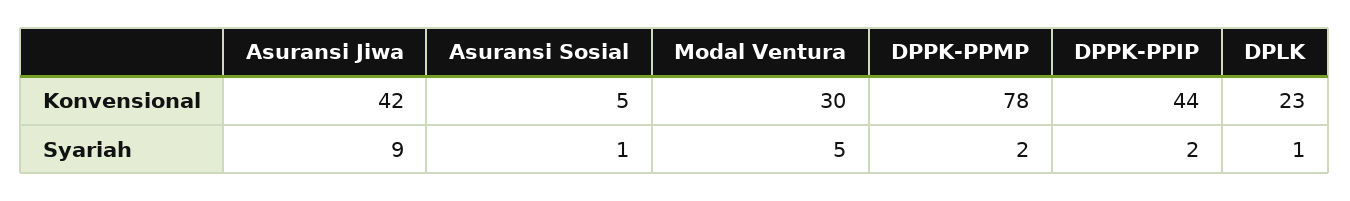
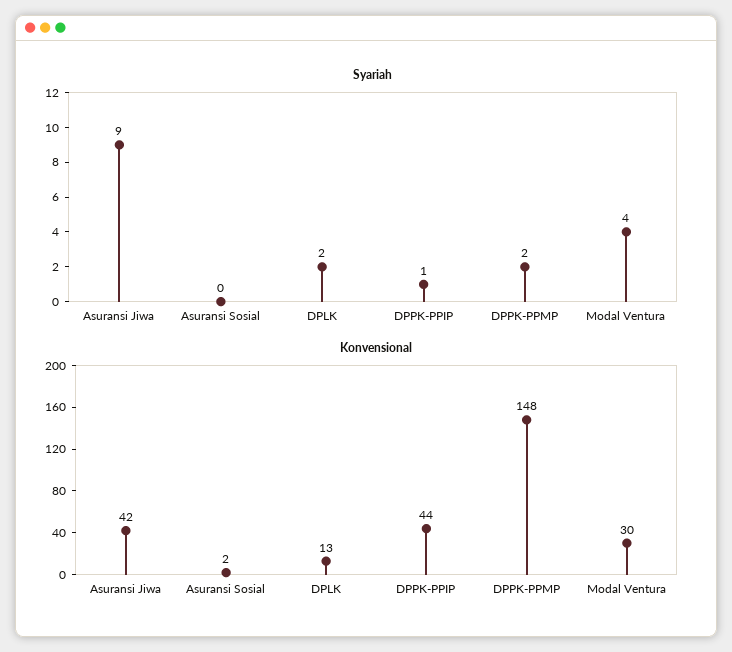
  {
    "Konvensional": {
      "Asuransi Jiwa": 42,
-     "Asuransi Sosial": 5,
+     "Asuransi Sosial": 2,
      "Modal Ventura": 30,
-     "DPPK-PPMP": 78,
+     "DPPK-PPMP": 148,
      "DPPK-PPIP": 44,
-     "DPLK": 23
+     "DPLK": 13
    },
    "Syariah": {
      "Asuransi Jiwa": 9,
-     "Asuransi Sosial": 1,
+     "Asuransi Sosial": 0,
-     "Modal Ventura": 5,
+     "Modal Ventura": 4,
      "DPPK-PPMP": 2,
-     "DPPK-PPIP": 2,
+     "DPPK-PPIP": 1,
-     "DPLK": 1
+     "DPLK": 2
    }
  }

